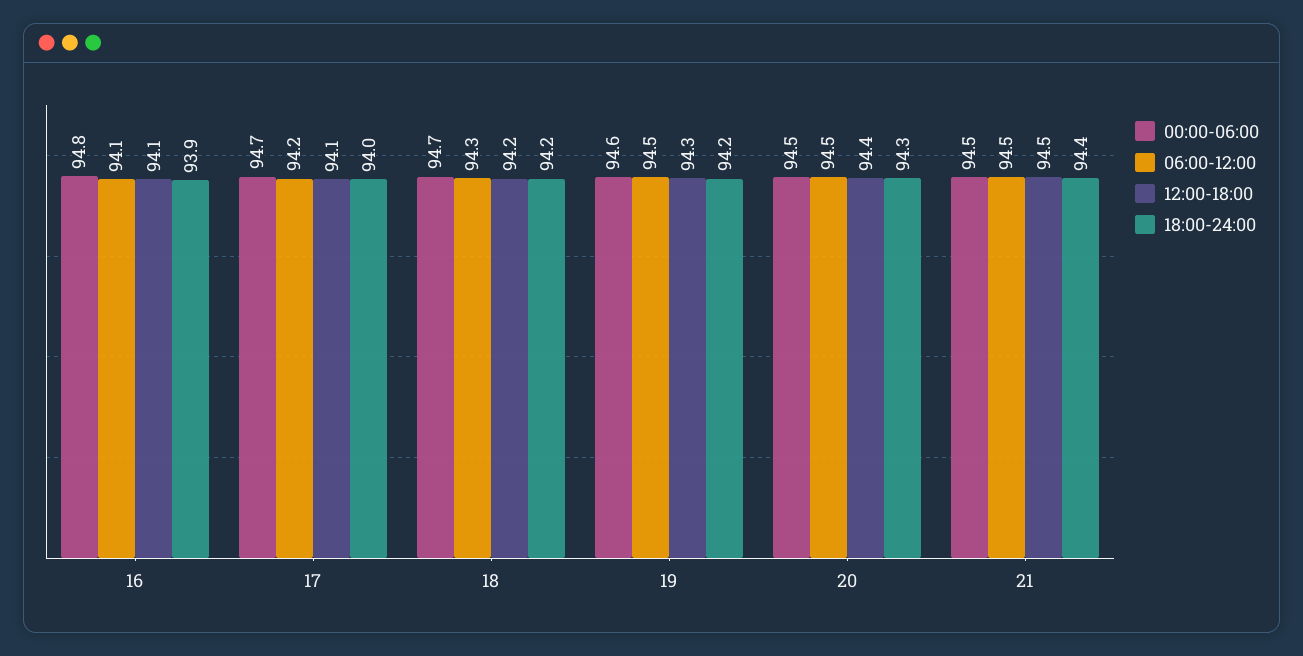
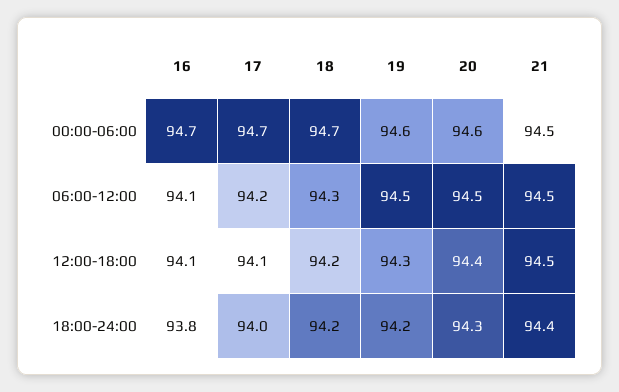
  {
    "00:00-06:00": {
-     "16": 94.8,
+     "16": 94.7,
      "17": 94.7,
      "18": 94.7,
      "19": 94.6,
-     "20": 94.5,
+     "20": 94.6,
      "21": 94.5
    },
    "06:00-12:00": {
      "16": 94.1,
      "17": 94.2,
      "18": 94.3,
      "19": 94.5,
      "20": 94.5,
      "21": 94.5
    },
    "12:00-18:00": {
      "16": 94.1,
      "17": 94.1,
      "18": 94.2,
      "19": 94.3,
      "20": 94.4,
      "21": 94.5
    },
    "18:00-24:00": {
-     "16": 93.9,
+     "16": 93.8,
      "17": 94,
      "18": 94.2,
      "19": 94.2,
      "20": 94.3,
      "21": 94.4
    }
  }

